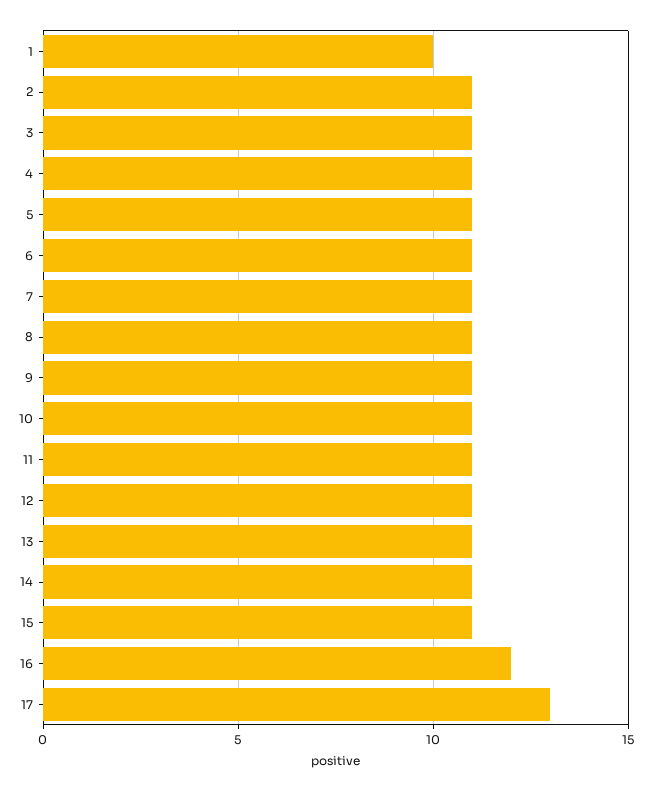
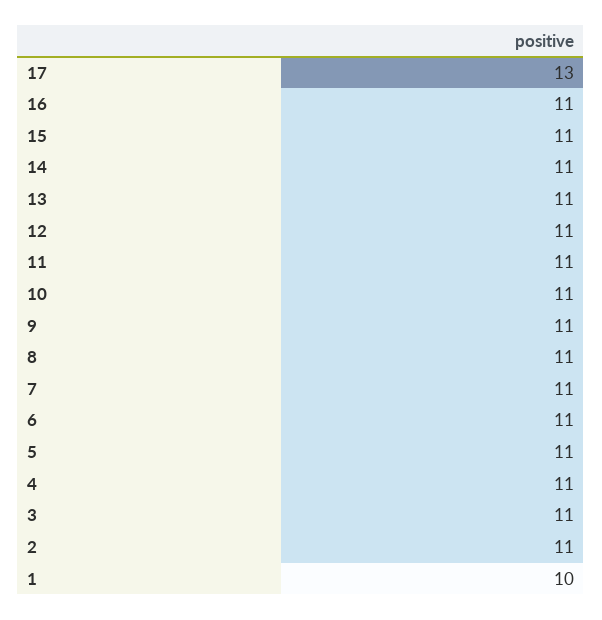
  {
    "1": 10,
    "2": 11,
    "3": 11,
    "4": 11,
    "5": 11,
    "6": 11,
    "7": 11,
    "8": 11,
    "9": 11,
    "10": 11,
    "11": 11,
    "12": 11,
    "13": 11,
    "14": 11,
    "15": 11,
-   "16": 12,
+   "16": 11,
    "17": 13
  }

